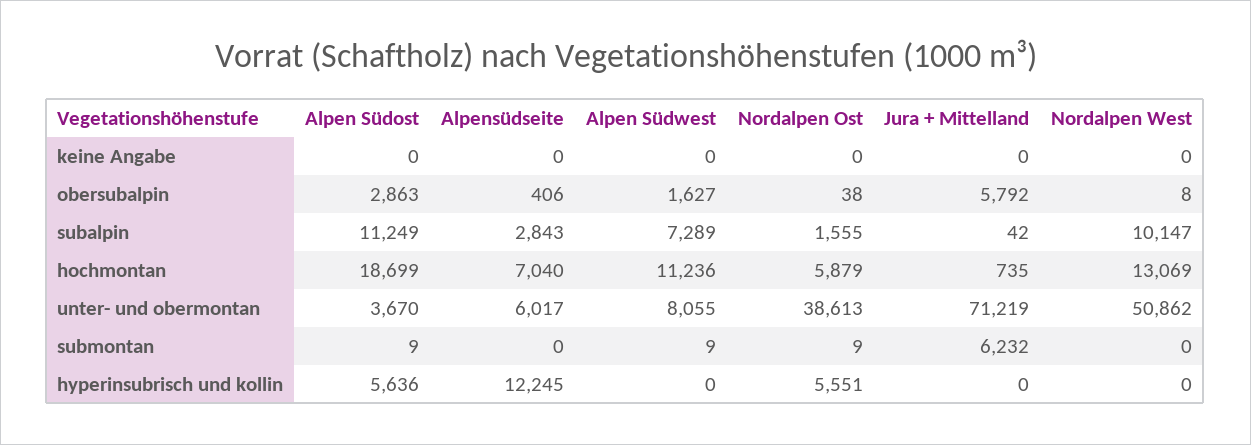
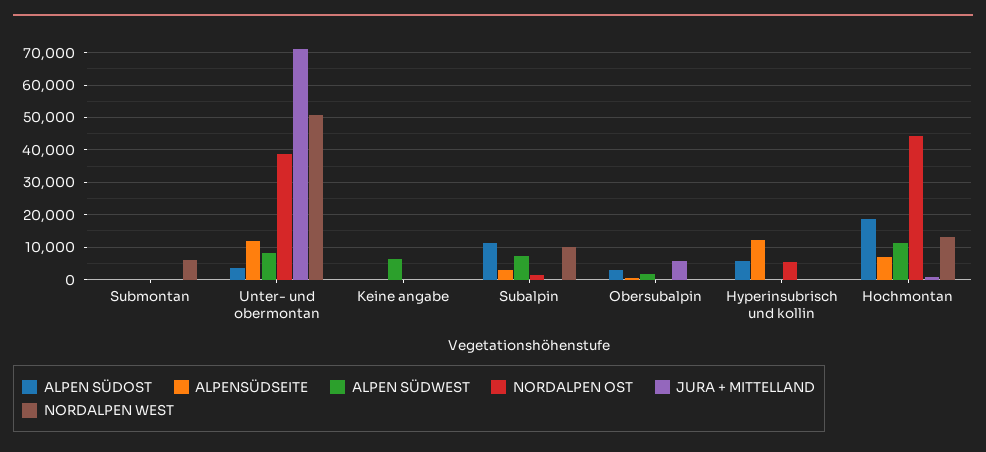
  {
    "Alpen Südost": {
      "keine Angabe": 0,
      "obersubalpin": 2863,
      "subalpin": 11249,
      "hochmontan": 18699,
      "unter- und obermontan": 3670,
      "submontan": 9,
      "hyperinsubrisch und kollin": 5636
    },
    "Alpensüdseite": {
      "keine Angabe": 0,
      "obersubalpin": 406,
      "subalpin": 2843,
      "hochmontan": 7040,
-     "unter- und obermontan": 6017,
+     "unter- und obermontan": 12000,
      "submontan": 0,
      "hyperinsubrisch und kollin": 12245
    },
    "Alpen Südwest": {
-     "keine Angabe": 0,
+     "keine Angabe": 6000,
      "obersubalpin": 1627,
      "subalpin": 7289,
      "hochmontan": 11236,
      "unter- und obermontan": 8055,
      "submontan": 9,
      "hyperinsubrisch und kollin": 0
    },
    "Nordalpen Ost": {
      "keine Angabe": 0,
      "obersubalpin": 38,
      "subalpin": 1555,
-     "hochmontan": 5879,
+     "hochmontan": 44000,
      "unter- und obermontan": 38613,
      "submontan": 9,
      "hyperinsubrisch und kollin": 5551
    },
    "Jura + Mittelland": {
      "keine Angabe": 0,
      "obersubalpin": 5792,
      "subalpin": 42,
      "hochmontan": 735,
      "unter- und obermontan": 71219,
-     "submontan": 6232,
+     "submontan": 0,
      "hyperinsubrisch und kollin": 0
    },
    "Nordalpen West": {
      "keine Angabe": 0,
      "obersubalpin": 8,
      "subalpin": 10147,
      "hochmontan": 13069,
      "unter- und obermontan": 50862,
-     "submontan": 0,
+     "submontan": 6000,
      "hyperinsubrisch und kollin": 0
    }
  }

